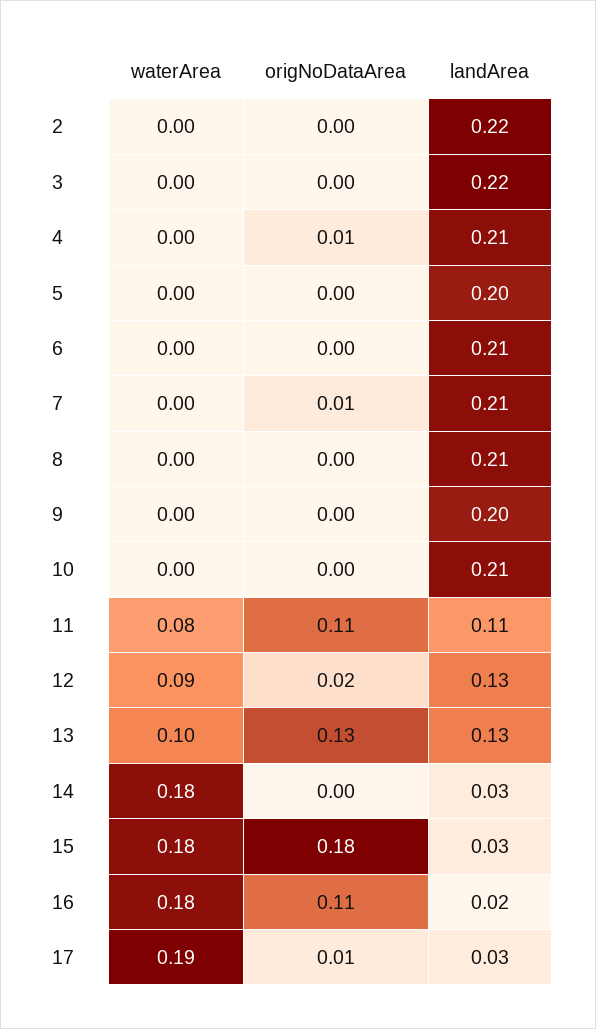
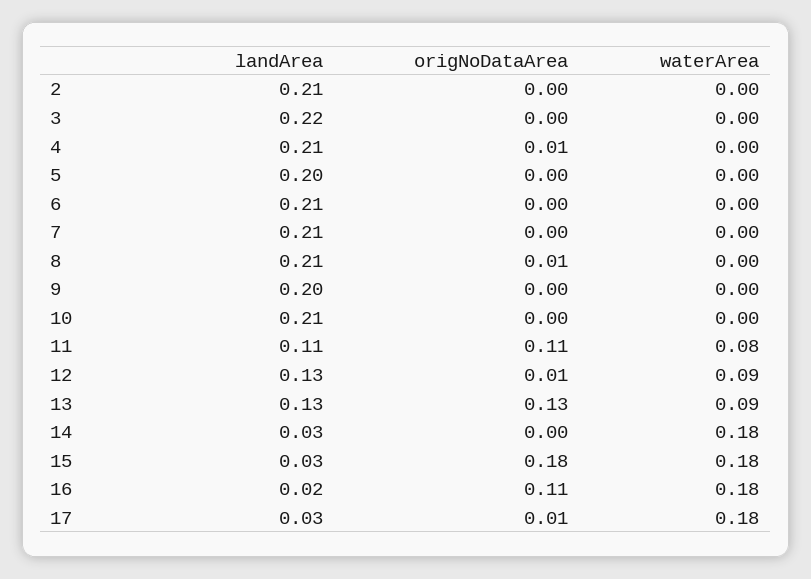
  {
    "waterArea": {
      "2": 0,
      "3": 0,
      "4": 0,
      "5": 0,
      "6": 0,
      "7": 0,
      "8": 0,
      "9": 0,
      "10": 0,
      "11": 0.08,
      "12": 0.09,
-     "13": 0.1,
+     "13": 0.09,
      "14": 0.18,
      "15": 0.18,
      "16": 0.18,
-     "17": 0.19
+     "17": 0.18
    },
    "origNoDataArea": {
      "2": 0,
      "3": 0,
      "4": 0.01,
      "5": 0,
      "6": 0,
-     "7": 0.01,
+     "7": 0,
-     "8": 0,
+     "8": 0.01,
      "9": 0,
      "10": 0,
      "11": 0.11,
-     "12": 0.02,
+     "12": 0.01,
      "13": 0.13,
      "14": 0,
      "15": 0.18,
      "16": 0.11,
      "17": 0.01
    },
    "landArea": {
-     "2": 0.22,
+     "2": 0.21,
      "3": 0.22,
      "4": 0.21,
      "5": 0.2,
      "6": 0.21,
      "7": 0.21,
      "8": 0.21,
      "9": 0.2,
      "10": 0.21,
      "11": 0.11,
      "12": 0.13,
      "13": 0.13,
      "14": 0.03,
      "15": 0.03,
      "16": 0.02,
      "17": 0.03
    }
  }

